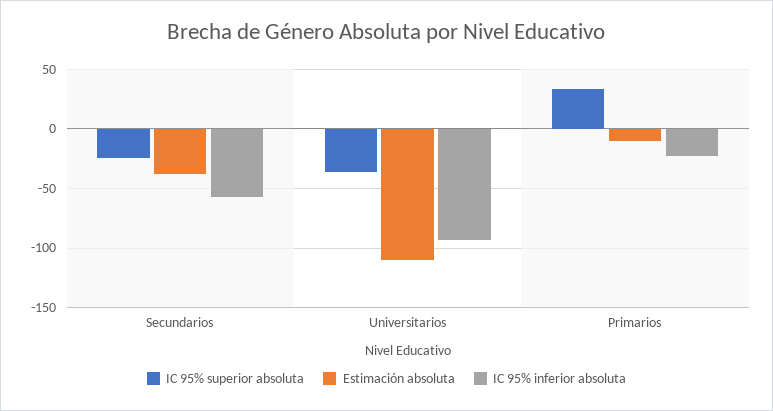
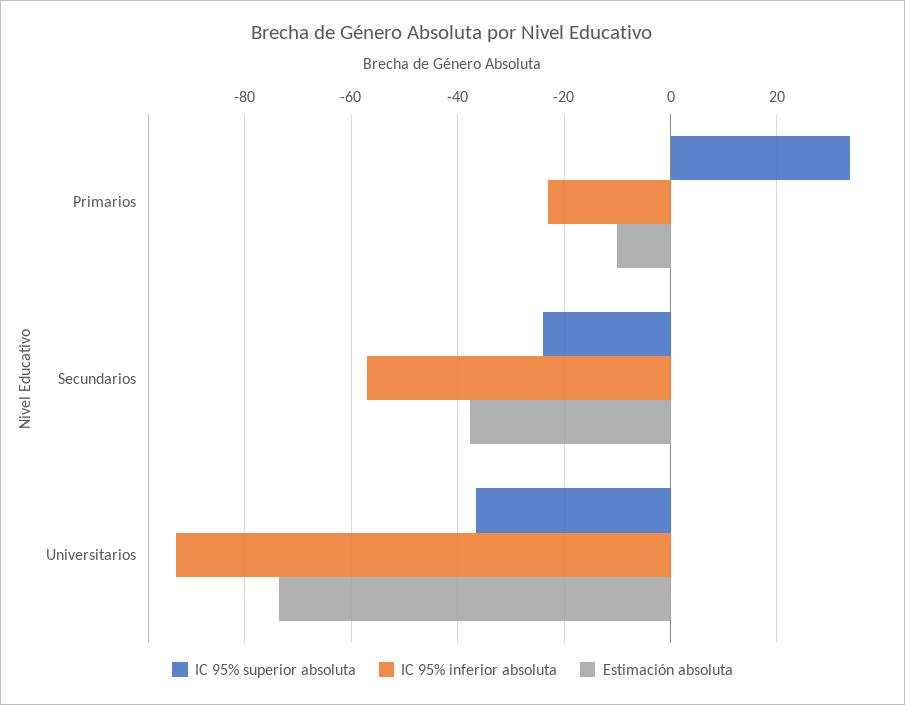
  {
    "IC 95% superior absoluta": {
      "Secundarios": -24,
      "Universitarios": -36,
      "Primarios": 34
    },
    "Estimación absoluta": {
      "Secundarios": -38,
-     "Universitarios": -110,
+     "Universitarios": -74,
      "Primarios": -10
    },
    "IC 95% inferior absoluta": {
      "Secundarios": -56,
      "Universitarios": -94,
      "Primarios": -24
    }
  }

